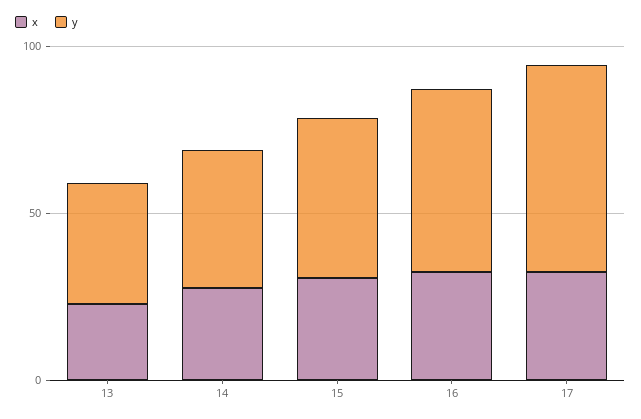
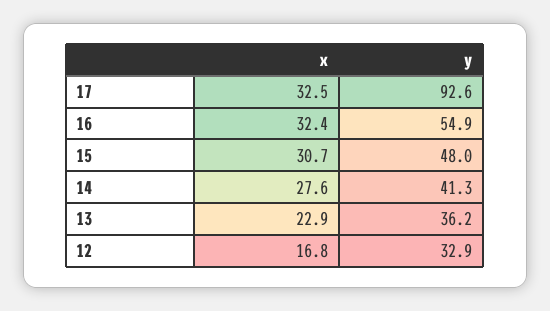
  {
    "x": {
      "13": 22.9,
      "14": 27.6,
      "15": 30.7,
      "16": 32.4,
-     "17": 32.5
+     "17": 32.5,
+     "12": 16.8
    },
    "y": {
      "13": 36.2,
      "14": 41.3,
      "15": 48,
      "16": 54.9,
-     "17": 60
+     "17": 92.6,
+     "12": 32.9
    }
  }

